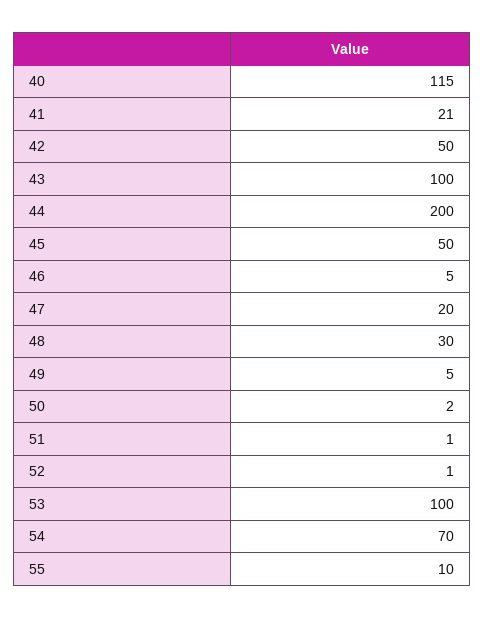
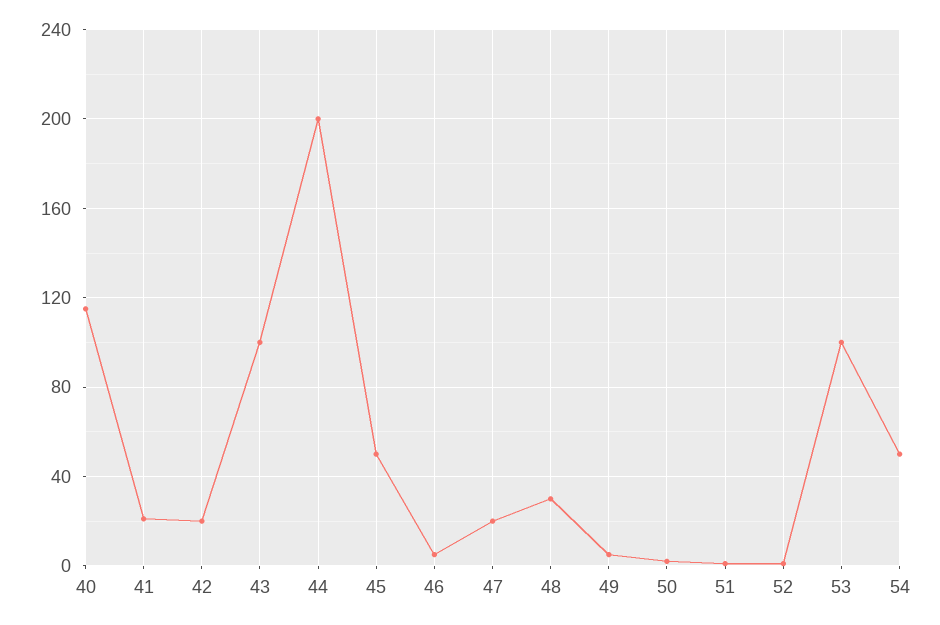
  {
    "40": 115,
    "41": 21,
-   "42": 50,
+   "42": 20,
    "43": 100,
    "44": 200,
    "45": 50,
    "46": 5,
    "47": 20,
    "48": 30,
    "49": 5,
    "50": 2,
    "51": 1,
    "52": 1,
    "53": 100,
-   "54": 70,
+   "54": 50
-   "55": 10
  }

